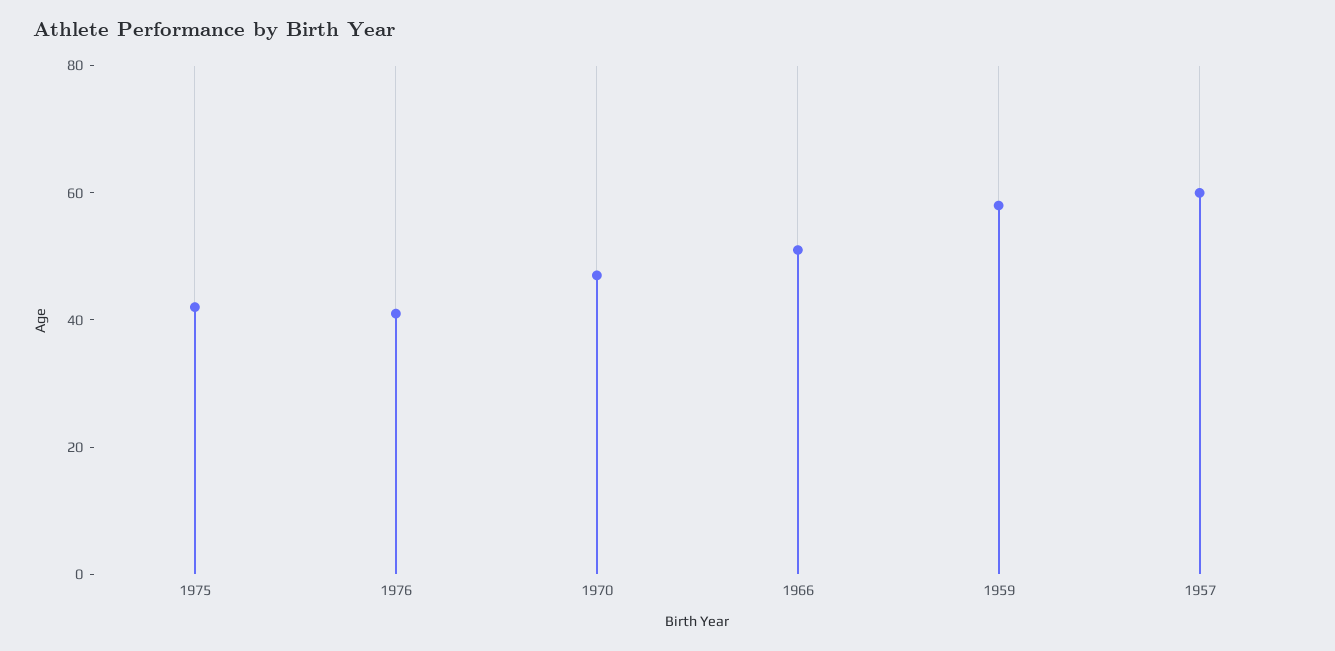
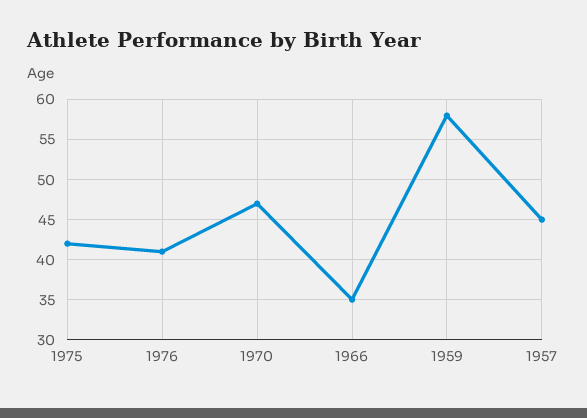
  {
    "1975": 42,
    "1976": 41,
    "1970": 47,
-   "1966": 50,
+   "1966": 35,
    "1959": 58,
-   "1957": 60
+   "1957": 45
  }

